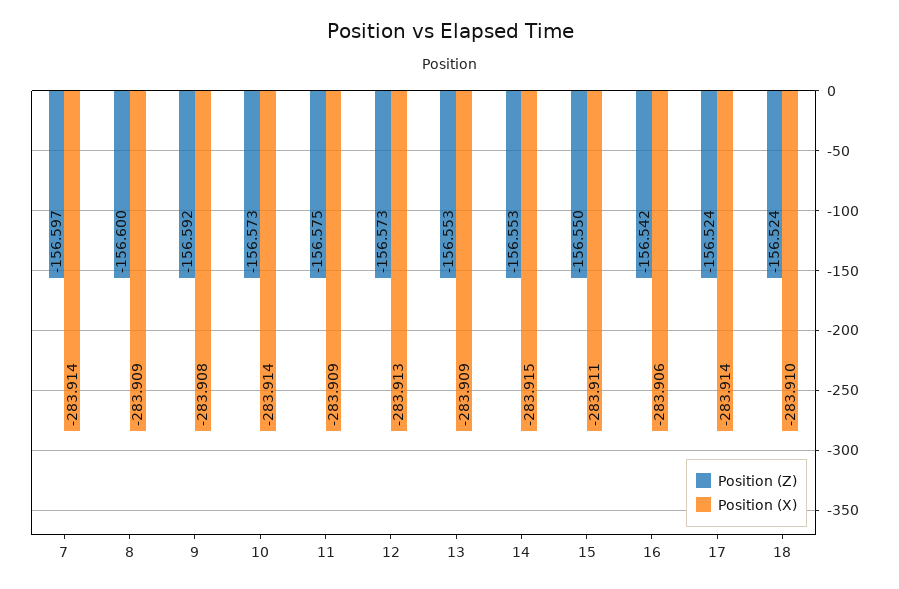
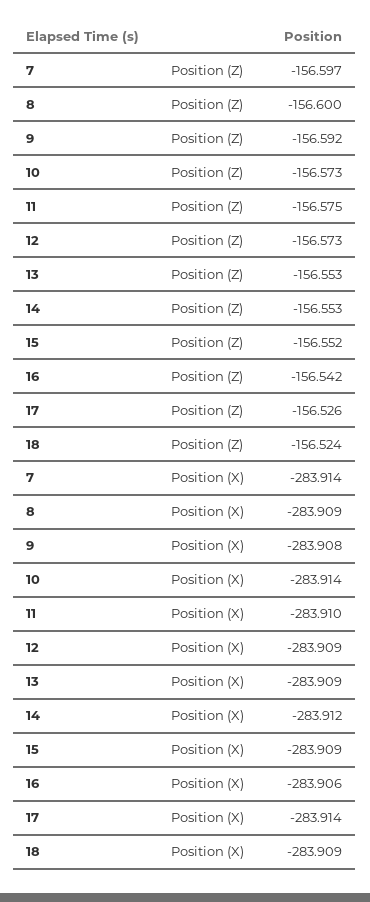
  {
    "Position (Z)": {
      "7": -156.597,
      "8": -156.6,
      "9": -156.592,
      "10": -156.573,
      "11": -156.575,
      "12": -156.573,
      "13": -156.553,
      "14": -156.553,
-     "15": -156.55,
+     "15": -156.552,
      "16": -156.542,
-     "17": -156.524,
+     "17": -156.526,
      "18": -156.524
    },
    "Position (X)": {
      "7": -283.914,
      "8": -283.909,
      "9": -283.908,
      "10": -283.914,
-     "11": -283.909,
+     "11": -283.91,
-     "12": -283.913,
+     "12": -283.909,
      "13": -283.909,
-     "14": -283.915,
+     "14": -283.912,
-     "15": -283.911,
+     "15": -283.909,
      "16": -283.906,
      "17": -283.914,
-     "18": -283.91
+     "18": -283.909
    }
  }

